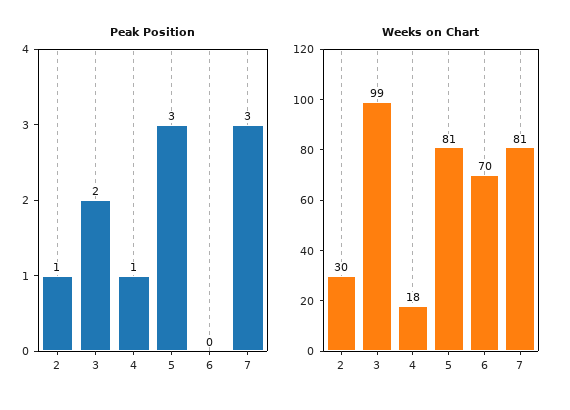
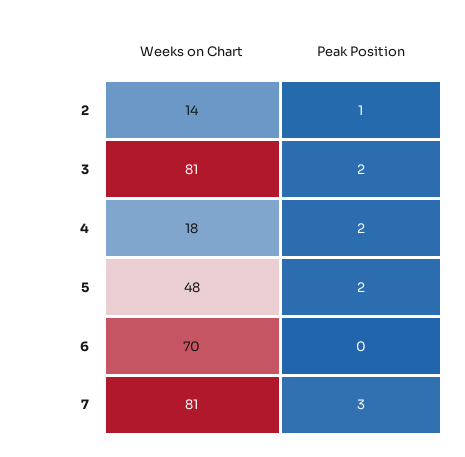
  {
    "Peak Position": {
      "2": 1,
      "3": 2,
-     "4": 1,
+     "4": 2,
-     "5": 3,
+     "5": 2,
      "6": 0,
      "7": 3
    },
    "Weeks on Chart": {
-     "2": 30,
+     "2": 14,
-     "3": 99,
+     "3": 81,
      "4": 18,
-     "5": 81,
+     "5": 48,
      "6": 70,
      "7": 81
    }
  }

